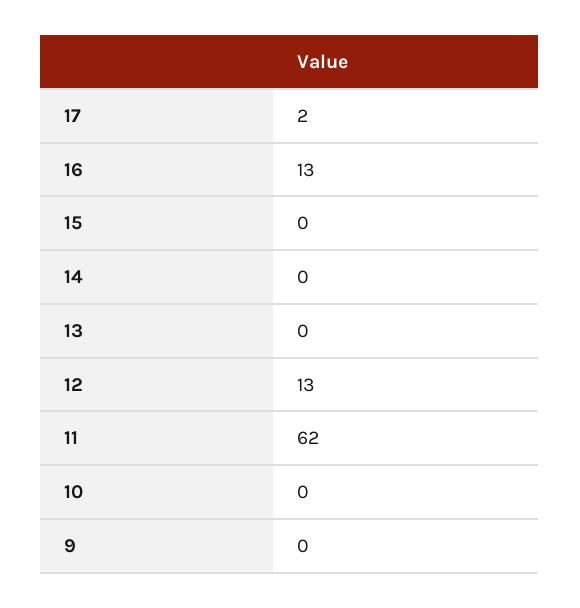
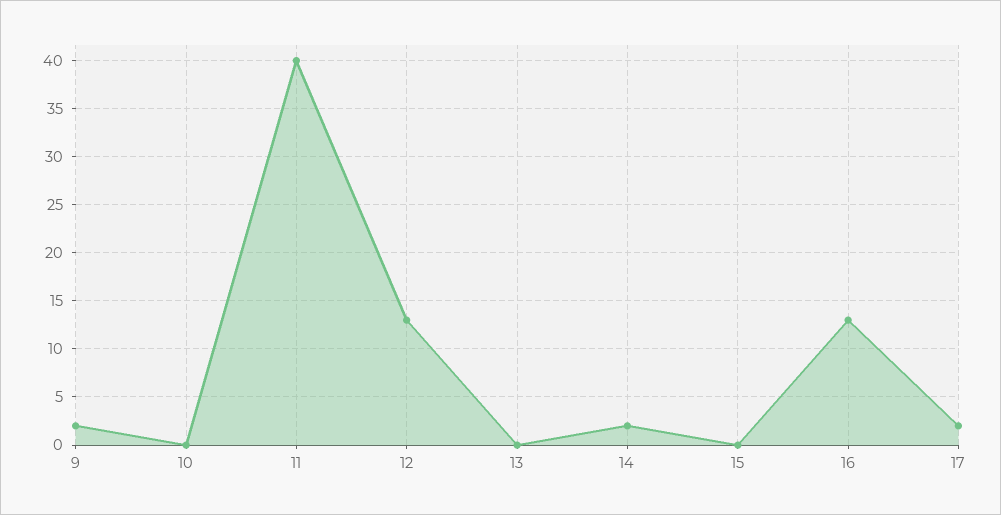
  {
    "17": 2,
    "16": 13,
    "15": 0,
-   "14": 0,
+   "14": 2,
    "13": 0,
    "12": 13,
-   "11": 62,
+   "11": 40,
    "10": 0,
-   "9": 0
+   "9": 2
  }

